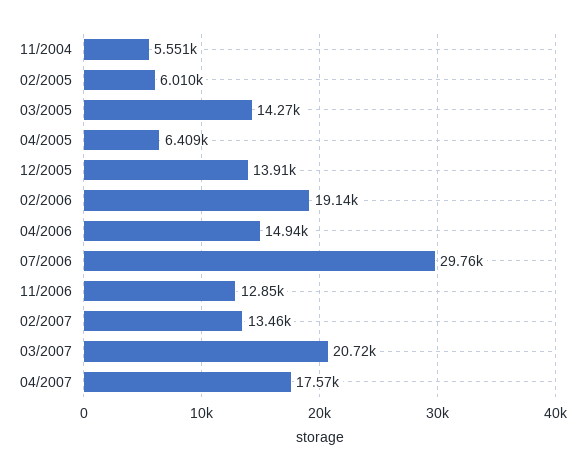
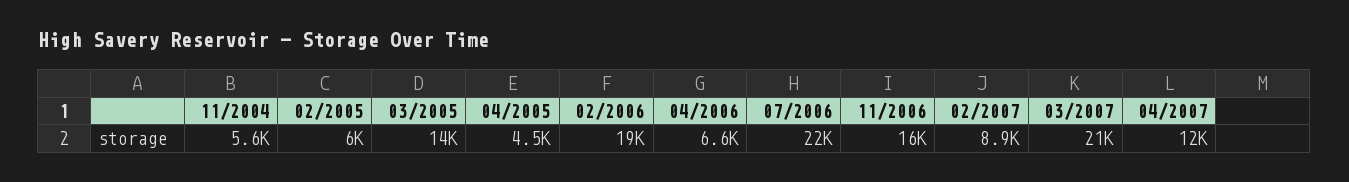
  {
    "11/2004": 5551,
    "02/2005": 6010,
    "03/2005": 14270,
-   "04/2005": 6409,
+   "04/2005": 4500,
-   "12/2005": 13910,
    "02/2006": 19140,
-   "04/2006": 14940,
+   "04/2006": 6600,
-   "07/2006": 29760,
+   "07/2006": 22000,
-   "11/2006": 12850,
+   "11/2006": 16000,
-   "02/2007": 13460,
+   "02/2007": 8900,
    "03/2007": 20720,
-   "04/2007": 17570
+   "04/2007": 12000
  }

